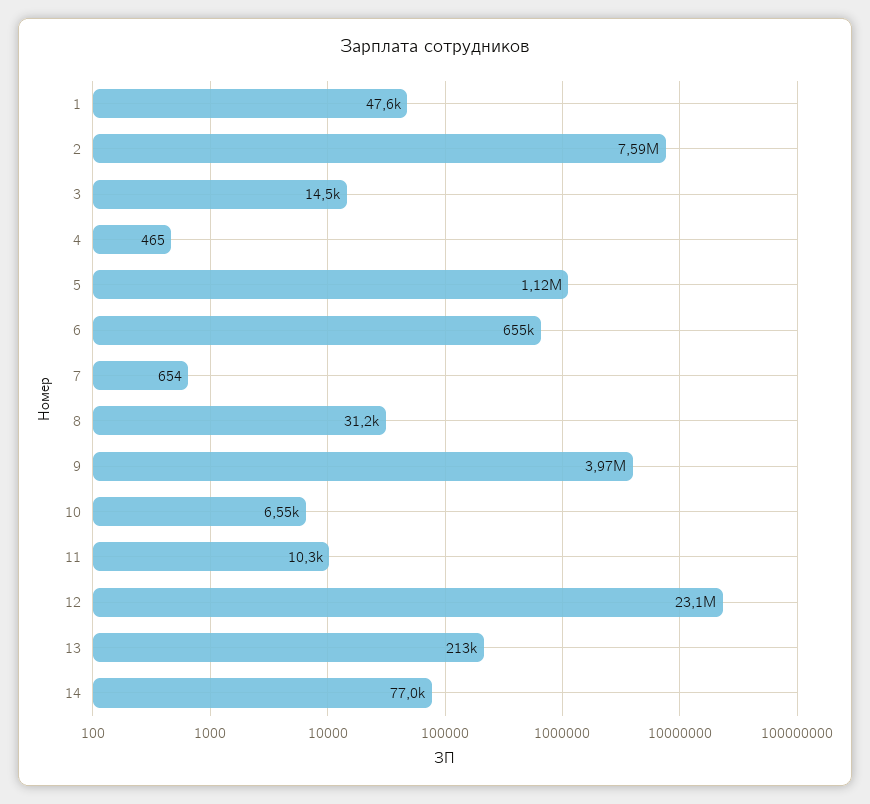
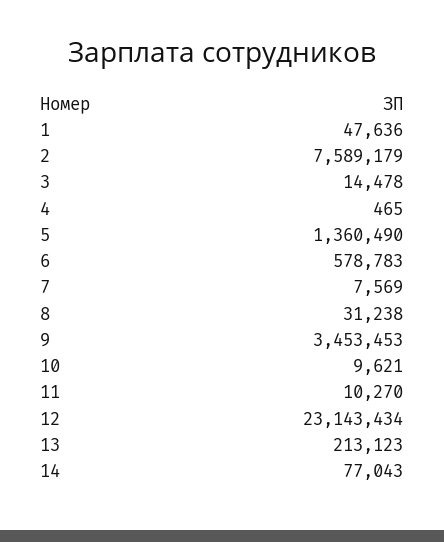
  {
    "1": 47636,
    "2": 7589179,
    "3": 14478,
    "4": 465,
-   "5": 1120000,
+   "5": 1360490,
-   "6": 655000,
+   "6": 578783,
-   "7": 654,
+   "7": 7569,
    "8": 31238,
-   "9": 3970000,
+   "9": 3453453,
-   "10": 6550,
+   "10": 9621,
    "11": 10270,
    "12": 23143434,
    "13": 213123,
    "14": 77043
  }

